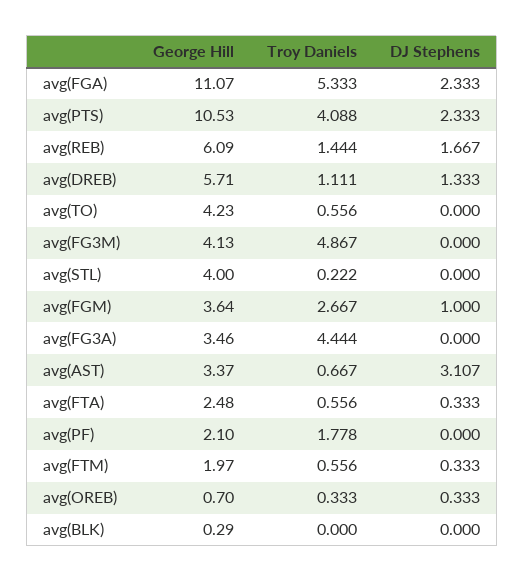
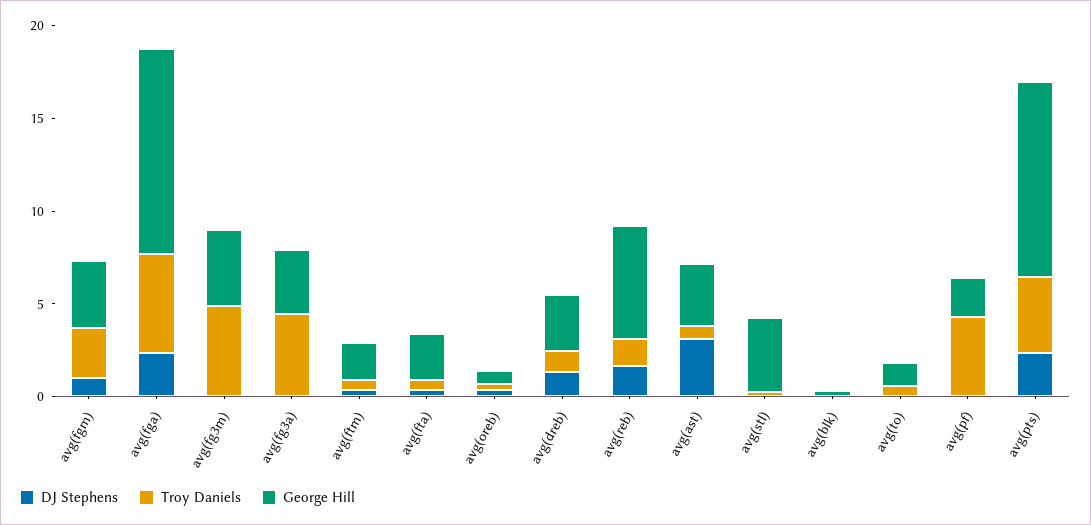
  {
    "George Hill": {
      "avg(FGA)": 11.07,
      "avg(PTS)": 10.53,
      "avg(REB)": 6.09,
-     "avg(DREB)": 5.71,
+     "avg(DREB)": 3,
-     "avg(TO)": 4.23,
+     "avg(TO)": 1,
      "avg(FG3M)": 4.13,
      "avg(STL)": 4,
      "avg(FGM)": 3.64,
      "avg(FG3A)": 3.46,
      "avg(AST)": 3.37,
      "avg(FTA)": 2.48,
      "avg(PF)": 2.1,
      "avg(FTM)": 1.97,
      "avg(OREB)": 0.7,
      "avg(BLK)": 0.29
    },
    "Troy Daniels": {
      "avg(FGA)": 5.333,
      "avg(PTS)": 4.088,
      "avg(REB)": 1.444,
      "avg(DREB)": 1.111,
      "avg(TO)": 0.556,
      "avg(FG3M)": 4.867,
      "avg(STL)": 0.222,
      "avg(FGM)": 2.667,
      "avg(FG3A)": 4.444,
      "avg(AST)": 0.667,
      "avg(FTA)": 0.556,
-     "avg(PF)": 1.778,
+     "avg(PF)": 4,
      "avg(FTM)": 0.556,
      "avg(OREB)": 0.333,
      "avg(BLK)": 0
    },
    "DJ Stephens": {
      "avg(FGA)": 2.333,
      "avg(PTS)": 2.333,
      "avg(REB)": 1.667,
      "avg(DREB)": 1.333,
      "avg(TO)": 0,
      "avg(FG3M)": 0,
      "avg(STL)": 0,
      "avg(FGM)": 1,
      "avg(FG3A)": 0,
      "avg(AST)": 3.107,
      "avg(FTA)": 0.333,
      "avg(PF)": 0,
      "avg(FTM)": 0.333,
      "avg(OREB)": 0.333,
      "avg(BLK)": 0
    }
  }

